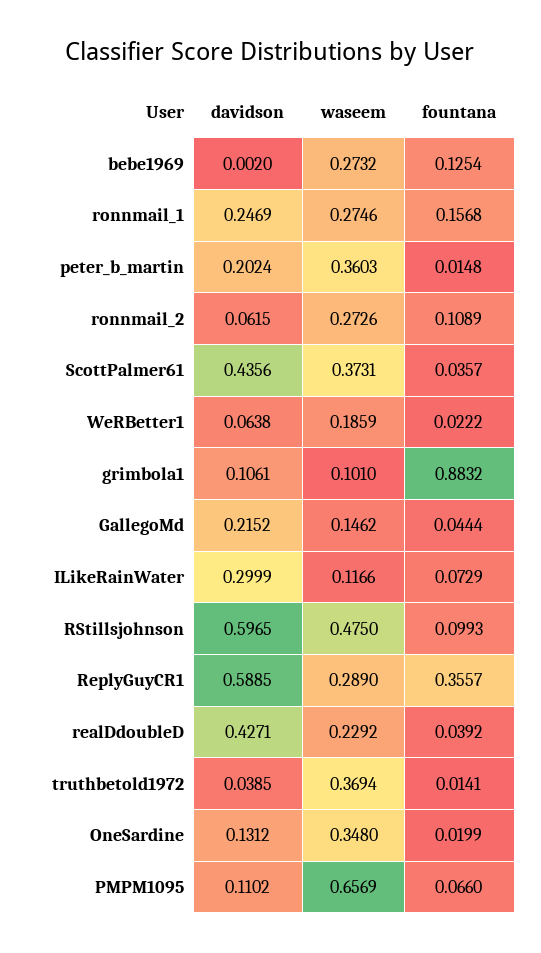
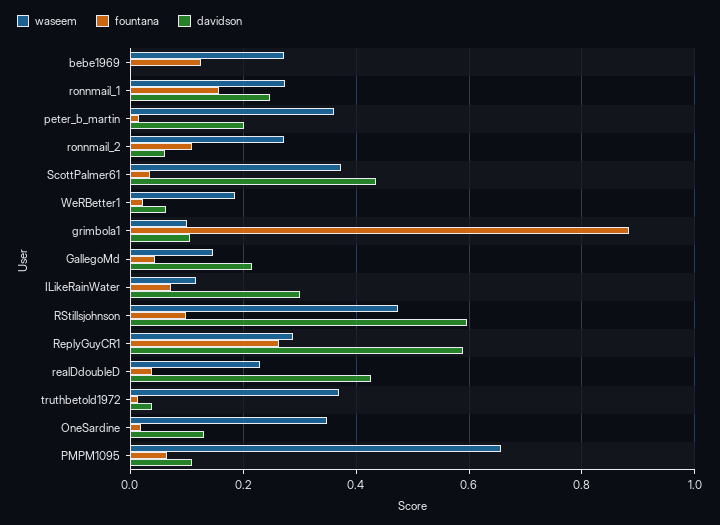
  {
    "davidson": {
      "bebe1969": 0.002,
      "ronnmail_1": 0.2469,
      "peter_b_martin": 0.2024,
      "ronnmail_2": 0.0615,
      "ScottPalmer61": 0.4356,
      "WeRBetter1": 0.0638,
      "grimbola1": 0.1061,
      "GallegoMd": 0.2152,
      "ILikeRainWater": 0.2999,
      "RStillsjohnson": 0.5965,
      "ReplyGuyCR1": 0.5885,
      "realDdoubleD": 0.4271,
      "truthbetold1972": 0.0385,
      "OneSardine": 0.1312,
      "PMPM1095": 0.1102
    },
    "waseem": {
      "bebe1969": 0.2732,
      "ronnmail_1": 0.2746,
      "peter_b_martin": 0.3603,
      "ronnmail_2": 0.2726,
      "ScottPalmer61": 0.3731,
      "WeRBetter1": 0.1859,
      "grimbola1": 0.101,
      "GallegoMd": 0.1462,
      "ILikeRainWater": 0.1166,
      "RStillsjohnson": 0.475,
      "ReplyGuyCR1": 0.289,
      "realDdoubleD": 0.2292,
      "truthbetold1972": 0.3694,
      "OneSardine": 0.348,
      "PMPM1095": 0.6569
    },
    "fountana": {
      "bebe1969": 0.1254,
      "ronnmail_1": 0.1568,
      "peter_b_martin": 0.0148,
      "ronnmail_2": 0.1089,
      "ScottPalmer61": 0.0357,
      "WeRBetter1": 0.0222,
      "grimbola1": 0.8832,
      "GallegoMd": 0.0444,
      "ILikeRainWater": 0.0729,
      "RStillsjohnson": 0.0993,
-     "ReplyGuyCR1": 0.3557,
+     "ReplyGuyCR1": 0.26,
      "realDdoubleD": 0.0392,
      "truthbetold1972": 0.0141,
      "OneSardine": 0.0199,
      "PMPM1095": 0.066
    }
  }

